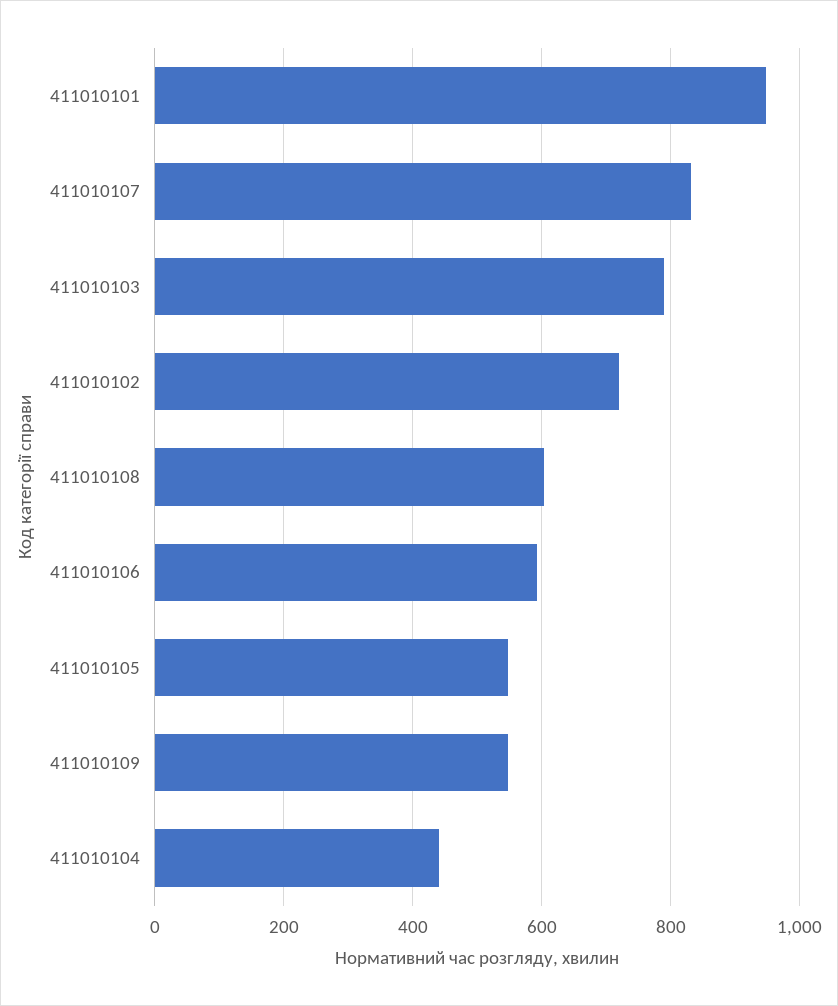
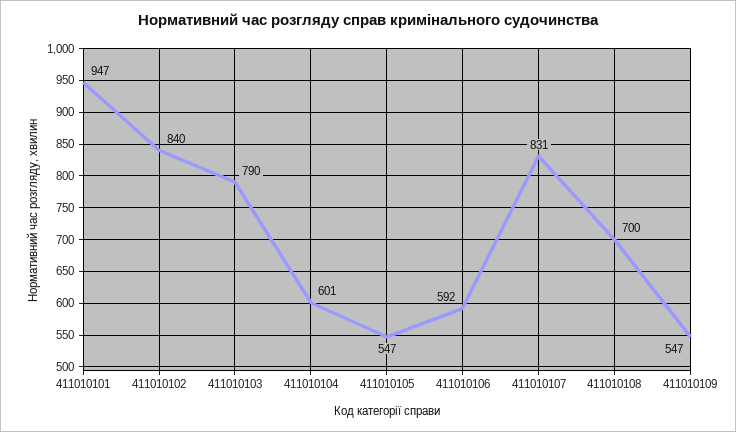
  {
    "411010101": 947,
    "411010107": 831,
    "411010103": 790,
-   "411010102": 720,
+   "411010102": 840,
-   "411010108": 600,
+   "411010108": 700,
    "411010106": 592,
    "411010105": 547,
    "411010109": 547,
-   "411010104": 440
+   "411010104": 601
  }

